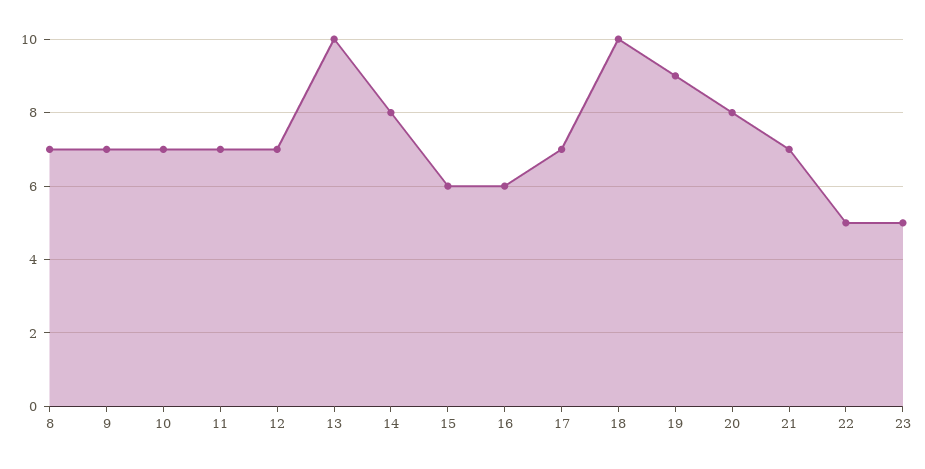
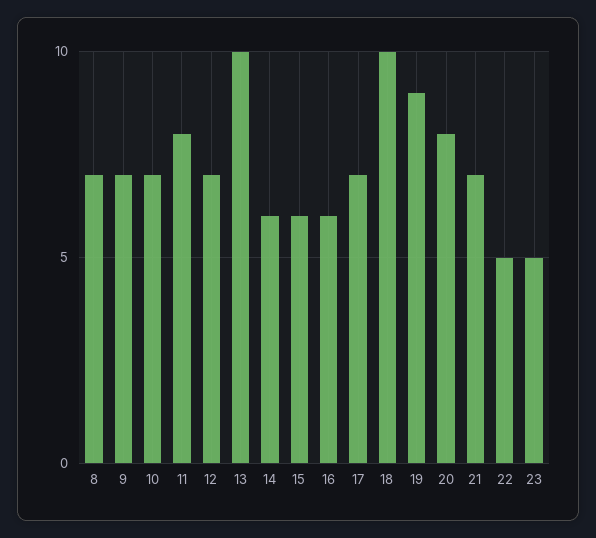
  {
    "8": 7,
    "9": 7,
    "10": 7,
-   "11": 7,
+   "11": 8,
    "12": 7,
    "13": 10,
-   "14": 8,
+   "14": 6,
    "15": 6,
    "16": 6,
    "17": 7,
    "18": 10,
    "19": 9,
    "20": 8,
    "21": 7,
    "22": 5,
    "23": 5
  }

